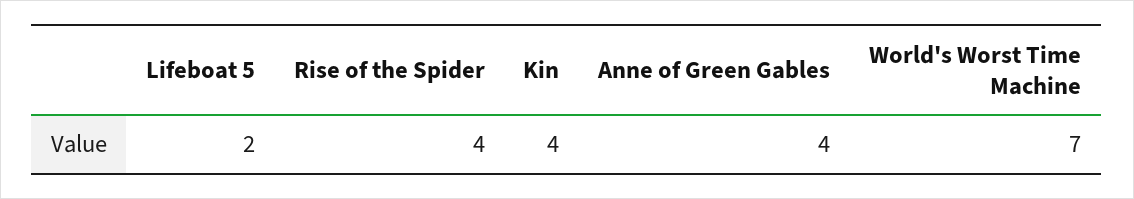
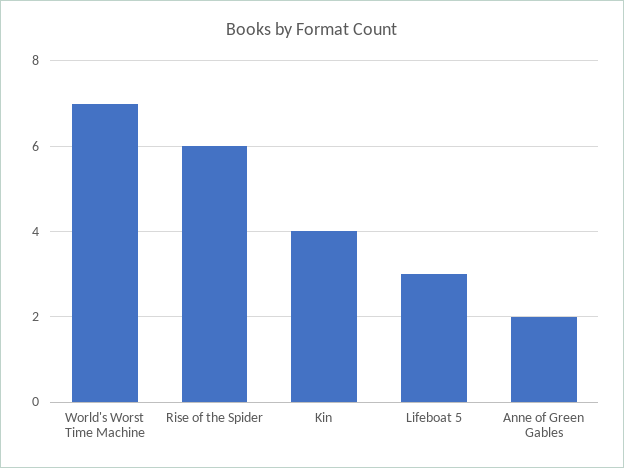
  {
-   "Lifeboat 5": 2,
+   "Lifeboat 5": 3,
-   "Rise of the Spider": 4,
+   "Rise of the Spider": 6,
    "Kin": 4,
-   "Anne of Green Gables": 4,
+   "Anne of Green Gables": 2,
    "World's Worst Time Machine": 7
  }

